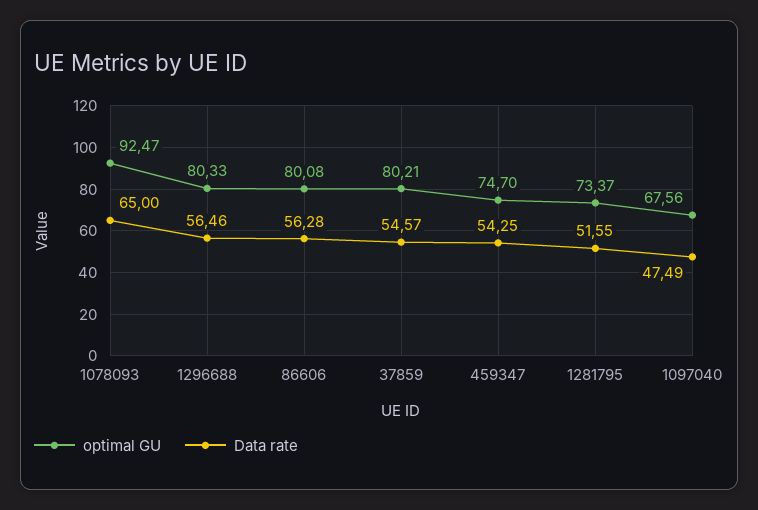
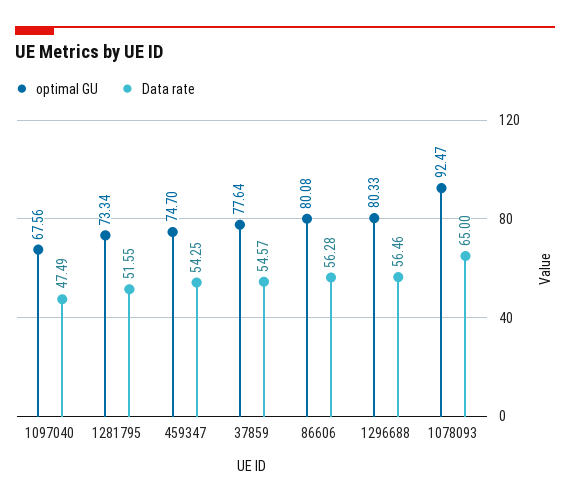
  {
    "optimal GU": {
      "1078093": 92.47,
      "1296688": 80.33,
      "86606": 80.08,
-     "37859": 80.21,
+     "37859": 77.64,
      "459347": 74.7,
-     "1281795": 73.37,
+     "1281795": 73.34,
      "1097040": 67.56
    },
    "Data rate": {
      "1078093": 65,
      "1296688": 56.46,
      "86606": 56.28,
      "37859": 54.57,
      "459347": 54.25,
      "1281795": 51.55,
      "1097040": 47.49
    }
  }

